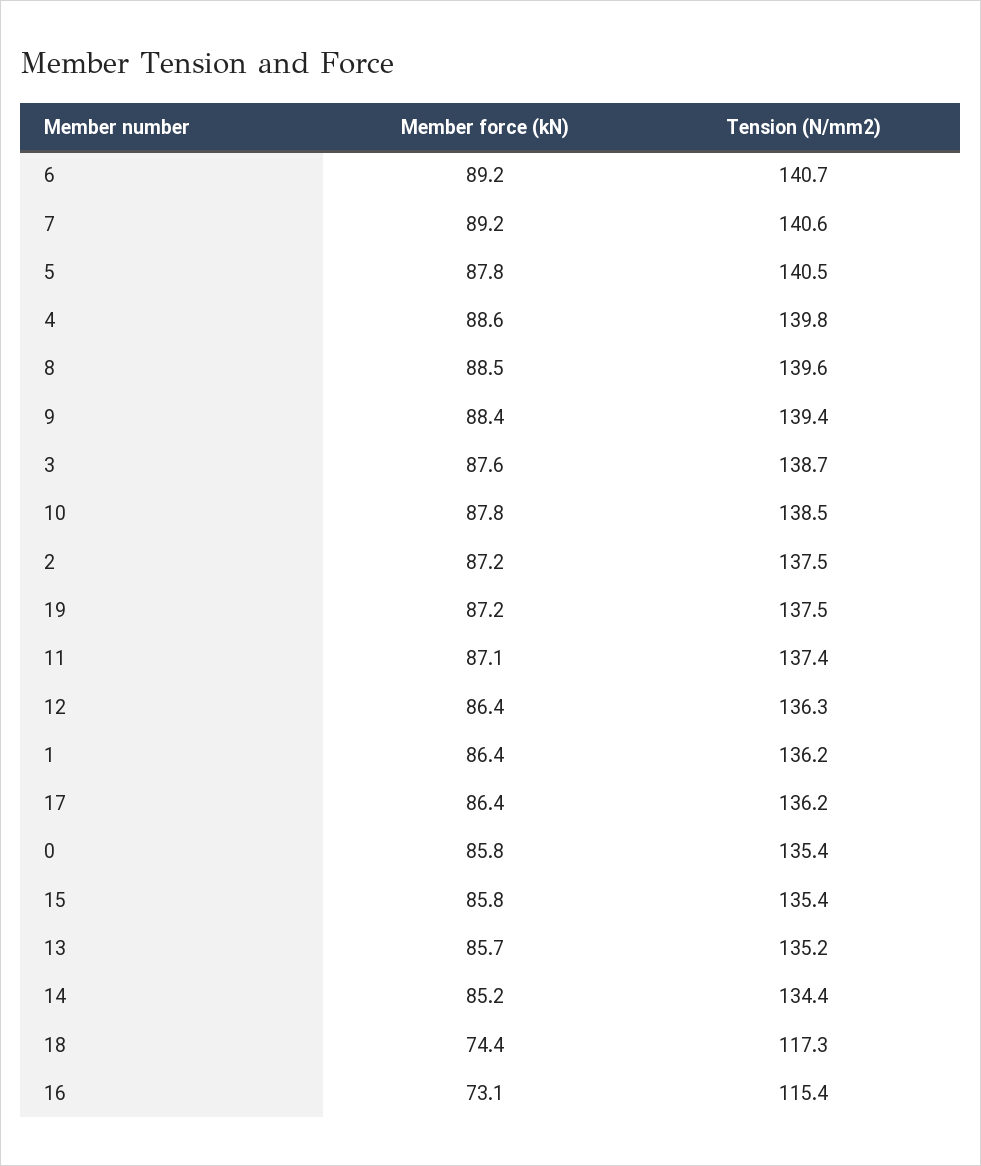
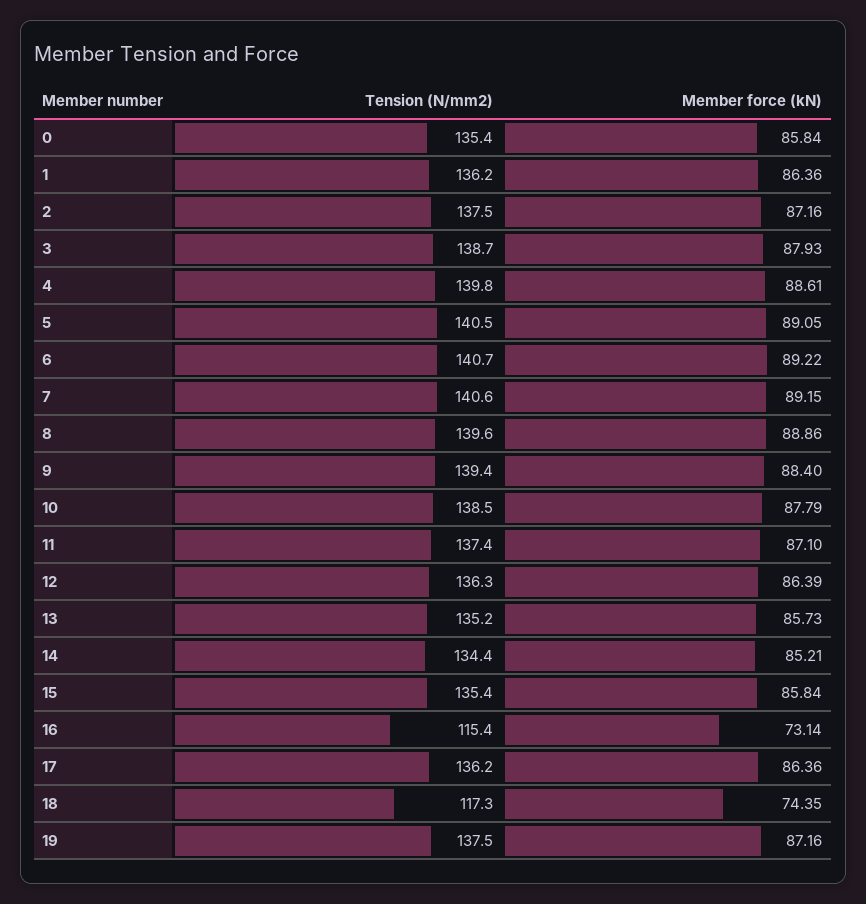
  {
    "Member force (kN)": {
      "6": 89.22,
      "7": 89.15,
-     "5": 87.8,
+     "5": 89.05,
      "4": 88.61,
-     "8": 88.5,
+     "8": 88.86,
      "9": 88.4,
-     "3": 87.6,
+     "3": 87.93,
      "10": 87.79,
      "2": 87.16,
      "19": 87.16,
      "11": 87.1,
      "12": 86.39,
      "1": 86.36,
      "17": 86.36,
      "0": 85.84,
      "15": 85.84,
      "13": 85.73,
      "14": 85.21,
      "18": 74.35,
      "16": 73.14
    },
    "Tension (N/mm2)": {
      "6": 140.7,
      "7": 140.6,
      "5": 140.5,
      "4": 139.8,
      "8": 139.6,
      "9": 139.4,
      "3": 138.7,
      "10": 138.5,
      "2": 137.5,
      "19": 137.5,
      "11": 137.4,
      "12": 136.3,
      "1": 136.2,
      "17": 136.2,
      "0": 135.4,
      "15": 135.4,
      "13": 135.2,
      "14": 134.4,
      "18": 117.3,
      "16": 115.4
    }
  }

